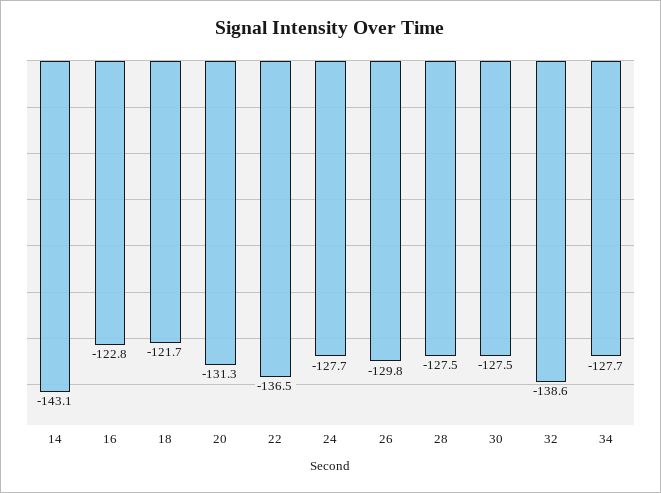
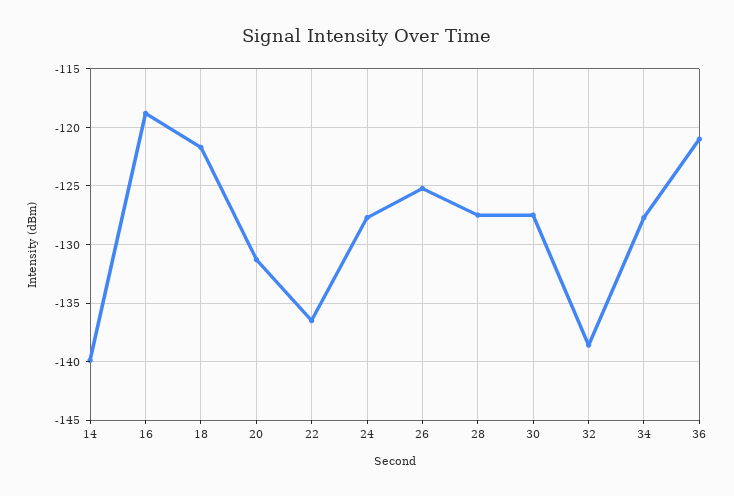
  {
-   "14": -143.1,
+   "14": -140,
-   "16": -122.8,
+   "16": -119,
    "18": -121.7,
    "20": -131.3,
    "22": -136.5,
    "24": -127.7,
-   "26": -129.8,
+   "26": -125,
    "28": -127.5,
    "30": -127.5,
    "32": -138.6,
-   "34": -127.7
+   "34": -127.7,
+   "36": -121
  }

